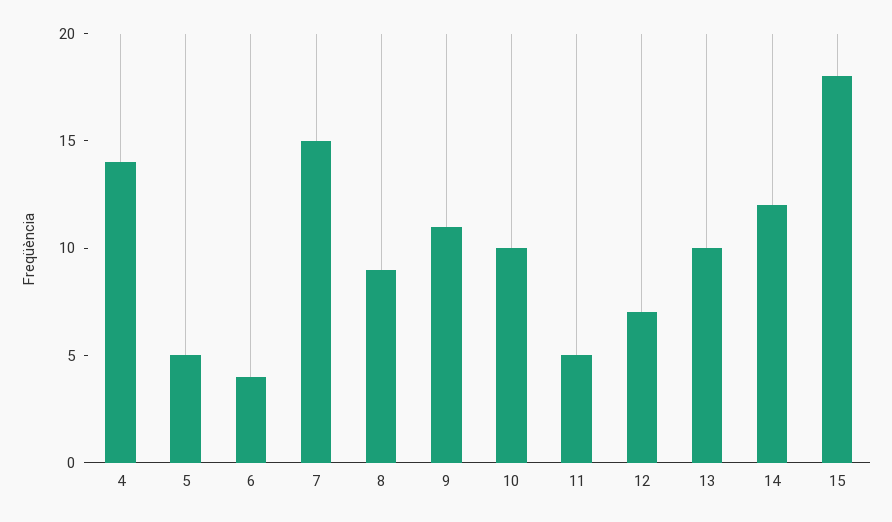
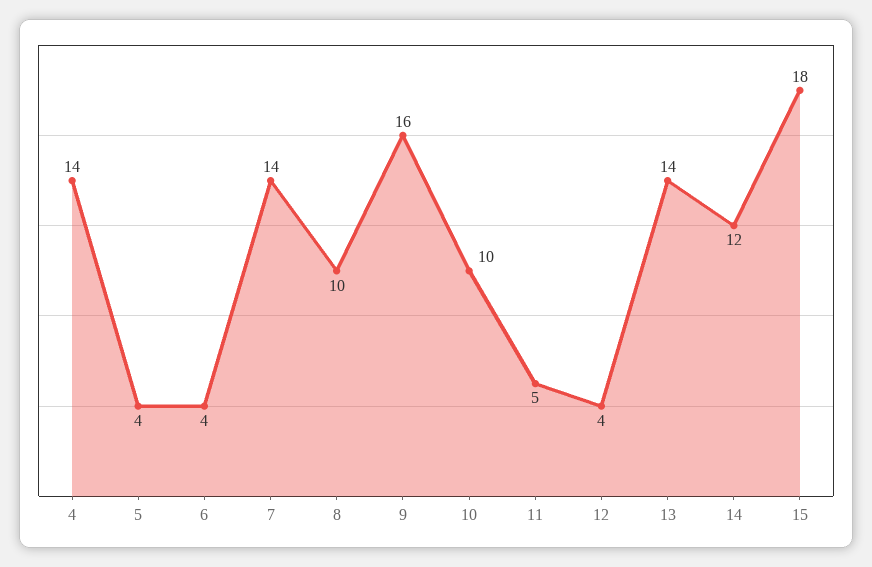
  {
    "4": 14,
-   "5": 5,
+   "5": 4,
    "6": 4,
-   "7": 15,
+   "7": 14,
-   "8": 9,
+   "8": 10,
-   "9": 11,
+   "9": 16,
    "10": 10,
    "11": 5,
-   "12": 7,
+   "12": 4,
-   "13": 10,
+   "13": 14,
    "14": 12,
    "15": 18
  }

